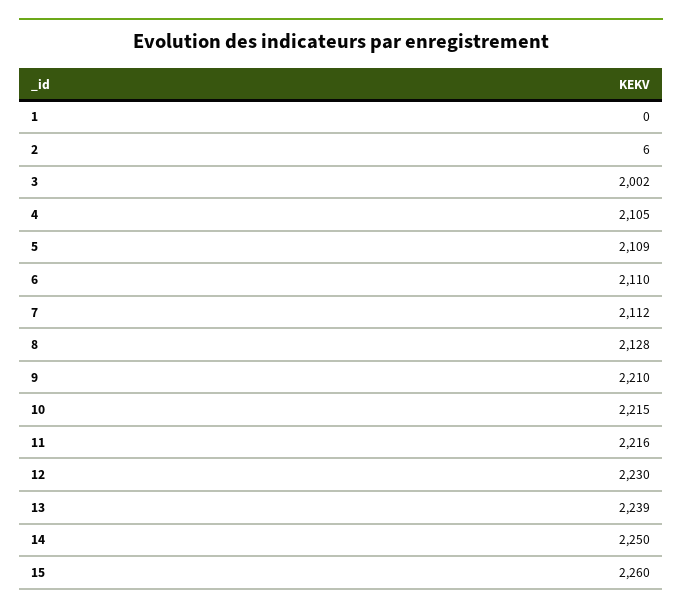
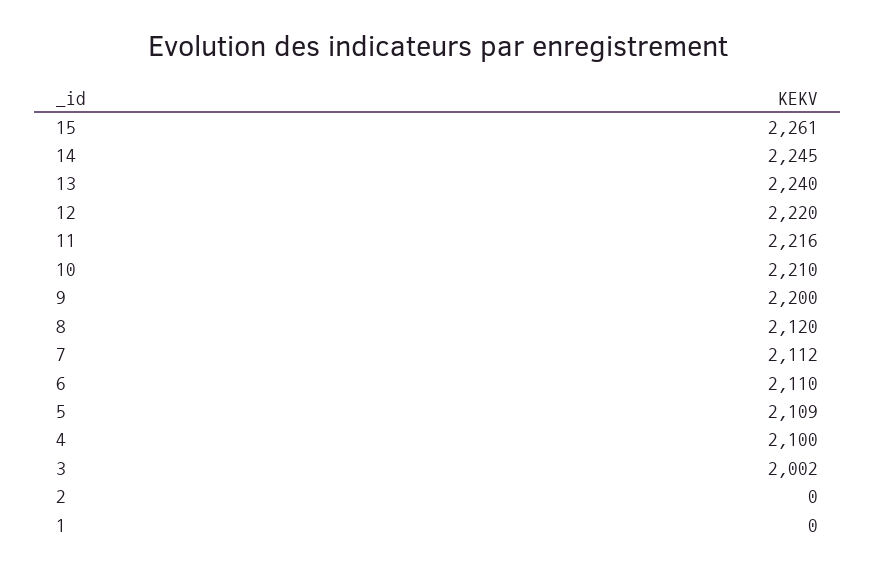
  {
    "1": 0,
-   "2": 6,
+   "2": 0,
    "3": 2002,
-   "4": 2105,
+   "4": 2100,
    "5": 2109,
    "6": 2110,
    "7": 2112,
-   "8": 2128,
+   "8": 2120,
-   "9": 2210,
+   "9": 2200,
-   "10": 2215,
+   "10": 2210,
    "11": 2216,
-   "12": 2230,
+   "12": 2220,
-   "13": 2239,
+   "13": 2240,
-   "14": 2250,
+   "14": 2245,
-   "15": 2260
+   "15": 2261
  }

